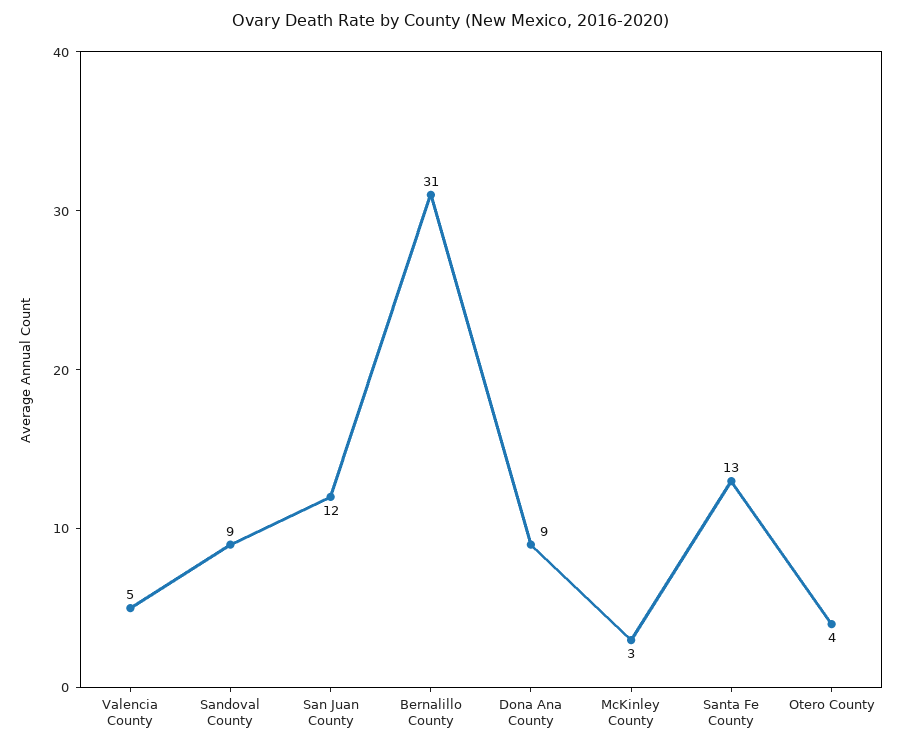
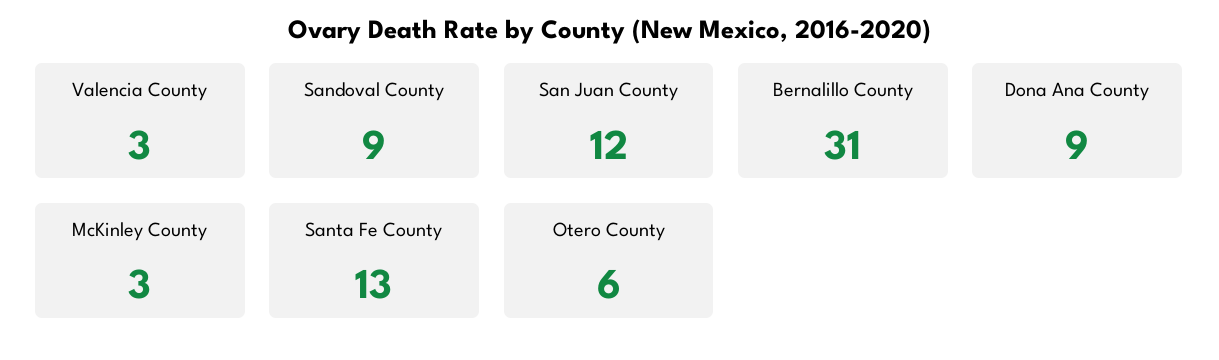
  {
-   "Valencia County": 5,
+   "Valencia County": 3,
    "Sandoval County": 9,
    "San Juan County": 12,
    "Bernalillo County": 31,
    "Dona Ana County": 9,
    "McKinley County": 3,
    "Santa Fe County": 13,
-   "Otero County": 4
+   "Otero County": 6
  }

